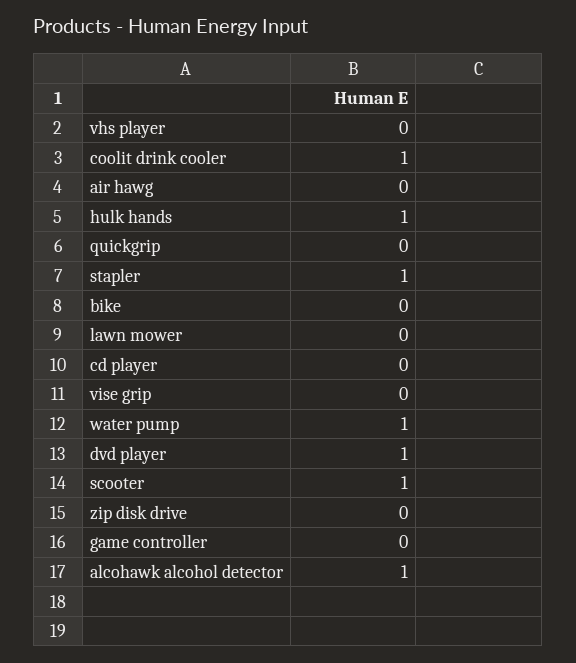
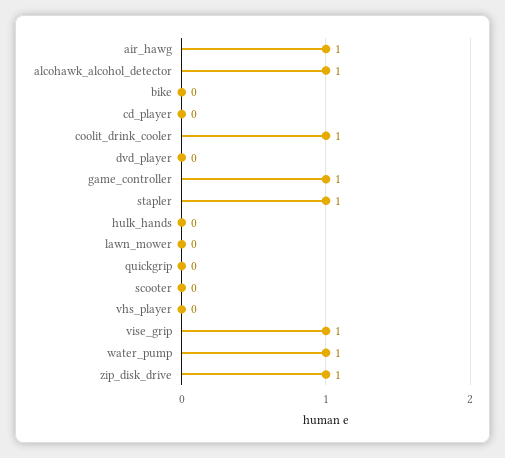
  {
    "vhs player": 0,
    "coolit drink cooler": 1,
-   "air hawg": 0,
+   "air hawg": 1,
-   "hulk hands": 1,
+   "hulk hands": 0,
    "quickgrip": 0,
    "stapler": 1,
    "bike": 0,
    "lawn mower": 0,
    "cd player": 0,
-   "vise grip": 0,
+   "vise grip": 1,
    "water pump": 1,
-   "dvd player": 1,
+   "dvd player": 0,
-   "scooter": 1,
+   "scooter": 0,
-   "zip disk drive": 0,
+   "zip disk drive": 1,
-   "game controller": 0,
+   "game controller": 1,
    "alcohawk alcohol detector": 1
  }

